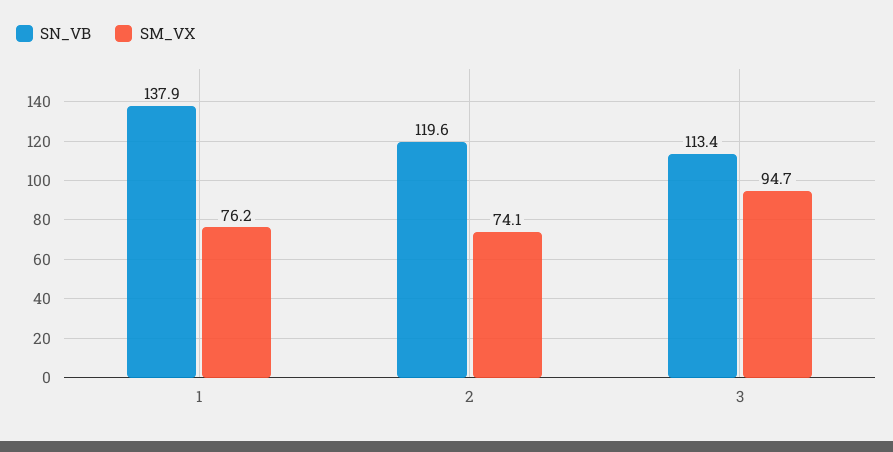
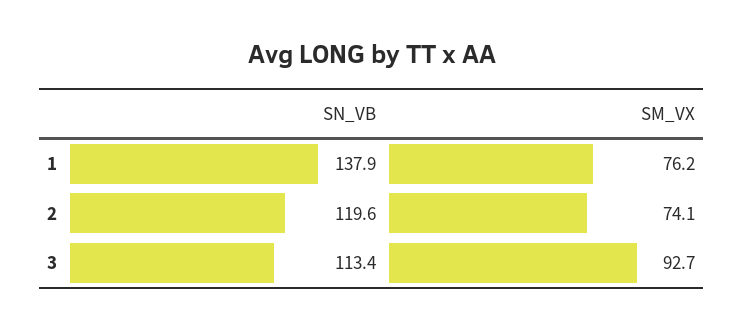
  {
    "SN_VB": {
      "1": 137.9,
      "2": 119.6,
      "3": 113.4
    },
    "SM_VX": {
      "1": 76.2,
      "2": 74.1,
-     "3": 94.7
+     "3": 92.7
    }
  }

